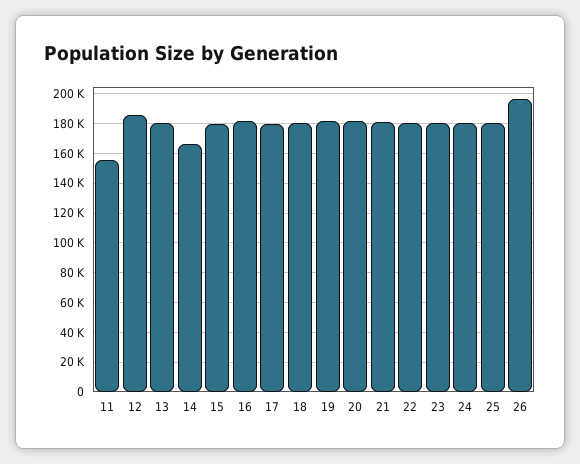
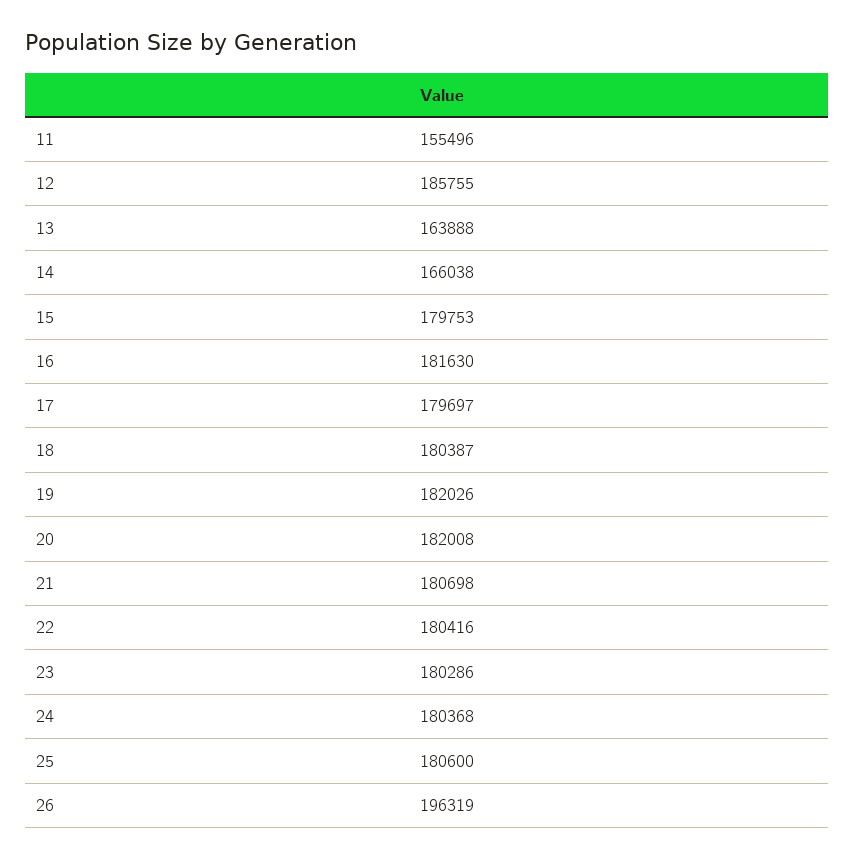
  {
    "11": 155496,
    "12": 185755,
-   "13": 180000,
+   "13": 163888,
    "14": 166038,
    "15": 179753,
    "16": 181630,
    "17": 179697,
    "18": 180387,
    "19": 182026,
    "20": 182008,
    "21": 180698,
    "22": 180416,
    "23": 180286,
    "24": 180368,
    "25": 180600,
    "26": 196319
  }

